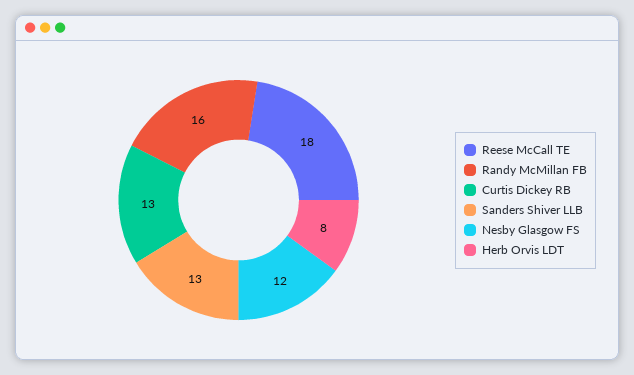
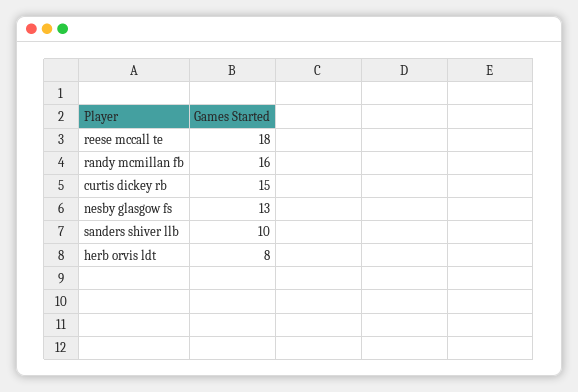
  {
    "Reese McCall TE": 18,
    "Randy McMillan FB": 16,
-   "Curtis Dickey RB": 13,
+   "Curtis Dickey RB": 15,
-   "Sanders Shiver LLB": 13,
+   "Sanders Shiver LLB": 10,
-   "Nesby Glasgow FS": 12,
+   "Nesby Glasgow FS": 13,
    "Herb Orvis LDT": 8
  }

